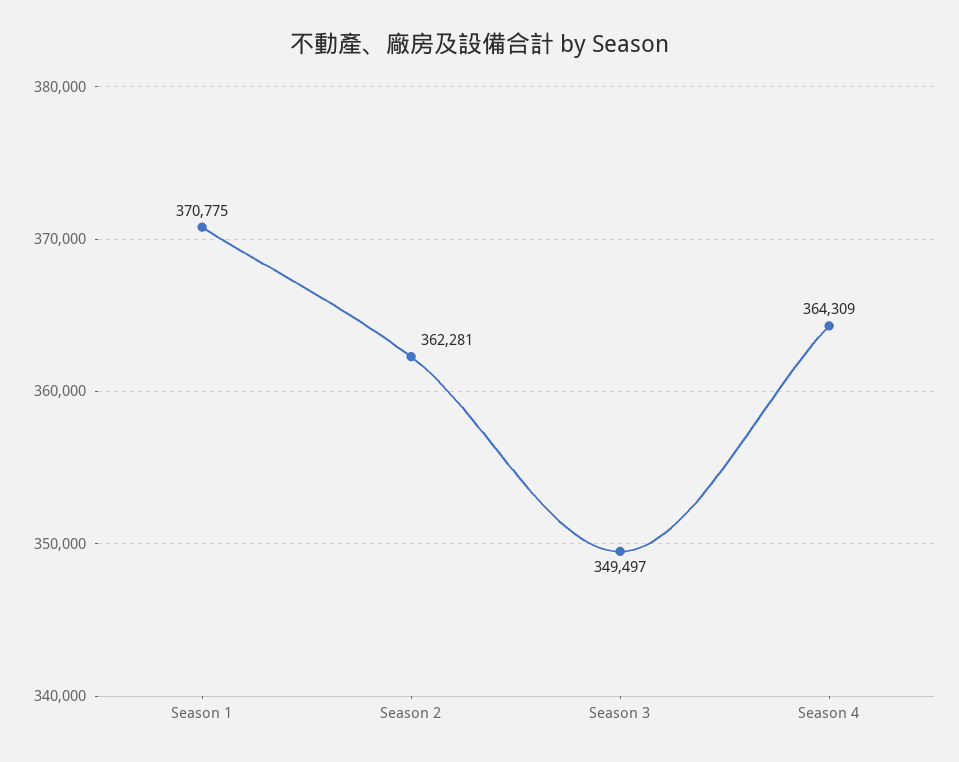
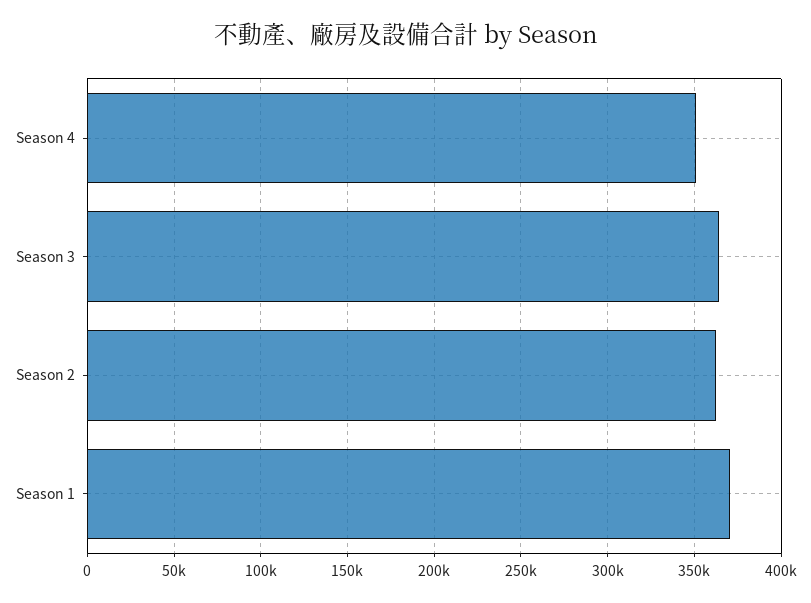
  {
    "Season 1": 370775,
    "Season 2": 362281,
-   "Season 3": 349497,
+   "Season 3": 365000,
-   "Season 4": 364309
+   "Season 4": 350000
  }

